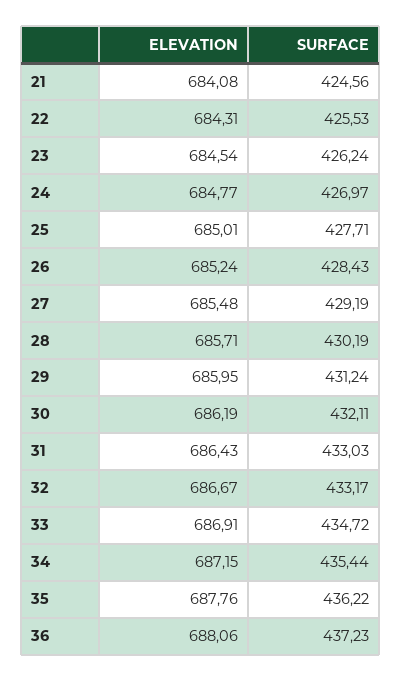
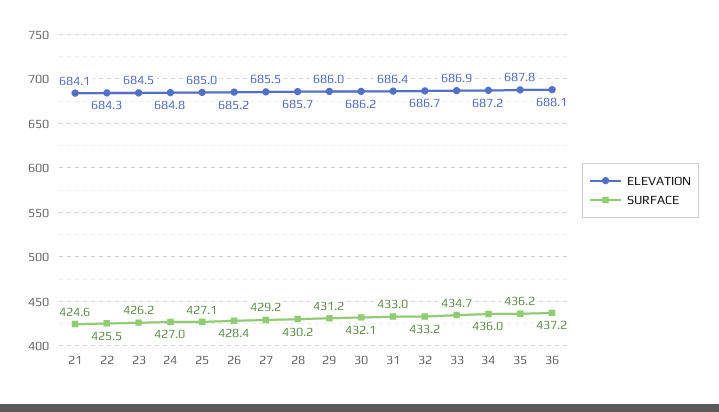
  {
    "ELEVATION": {
      "21": 684.08,
      "22": 684.31,
      "23": 684.54,
      "24": 684.77,
      "25": 685.01,
      "26": 685.24,
      "27": 685.48,
      "28": 685.71,
      "29": 685.95,
      "30": 686.19,
      "31": 686.43,
      "32": 686.67,
      "33": 686.91,
      "34": 687.15,
      "35": 687.76,
      "36": 688.06
    },
    "SURFACE": {
      "21": 424.56,
      "22": 425.53,
      "23": 426.24,
      "24": 426.97,
-     "25": 427.71,
+     "25": 427.1,
      "26": 428.43,
      "27": 429.19,
      "28": 430.19,
      "29": 431.24,
      "30": 432.11,
      "31": 433.03,
      "32": 433.17,
      "33": 434.72,
-     "34": 435.44,
+     "34": 436,
      "35": 436.22,
      "36": 437.23
    }
  }

